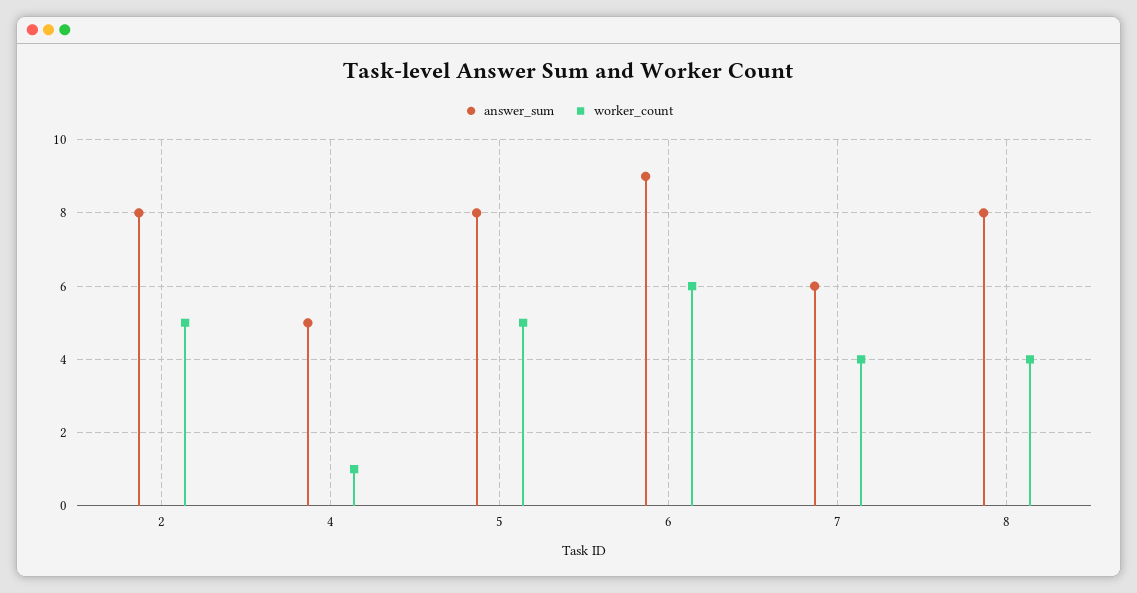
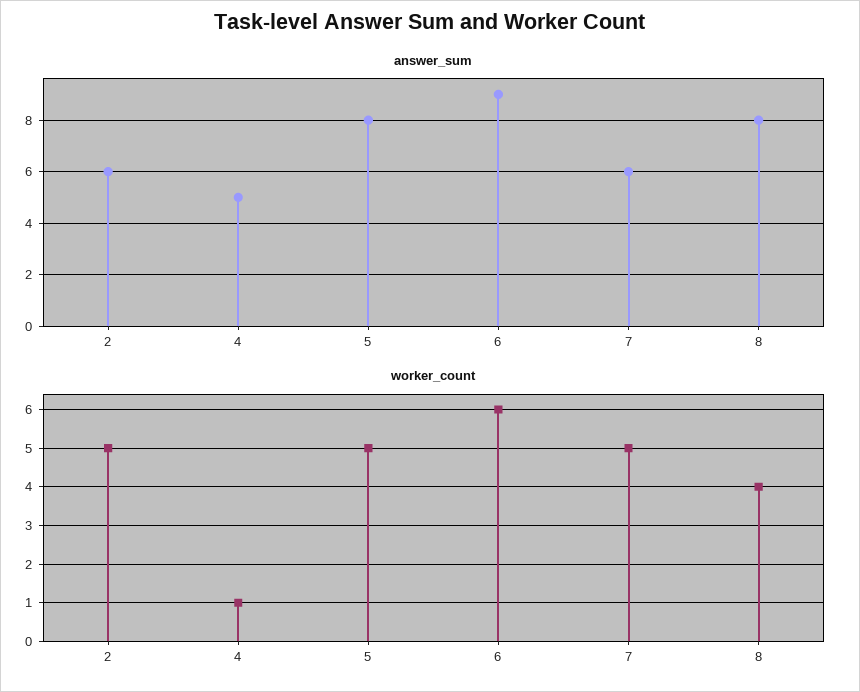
  {
    "answer_sum": {
-     "2": 8,
+     "2": 6,
      "4": 5,
      "5": 8,
      "6": 9,
      "7": 6,
      "8": 8
    },
    "worker_count": {
      "2": 5,
      "4": 1,
      "5": 5,
      "6": 6,
-     "7": 4,
+     "7": 5,
      "8": 4
    }
  }

